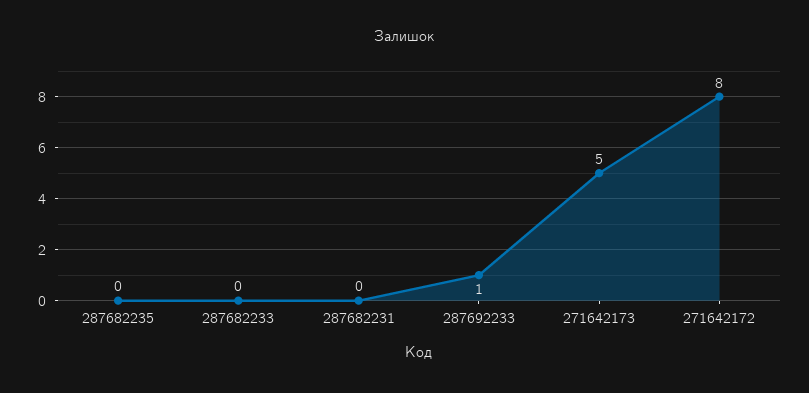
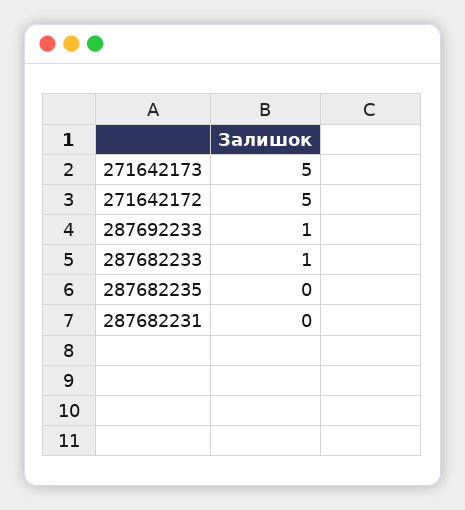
  {
    "287682235": 0,
-   "287682233": 0,
+   "287682233": 1,
    "287682231": 0,
    "287692233": 1,
    "271642173": 5,
-   "271642172": 8
+   "271642172": 5
  }

